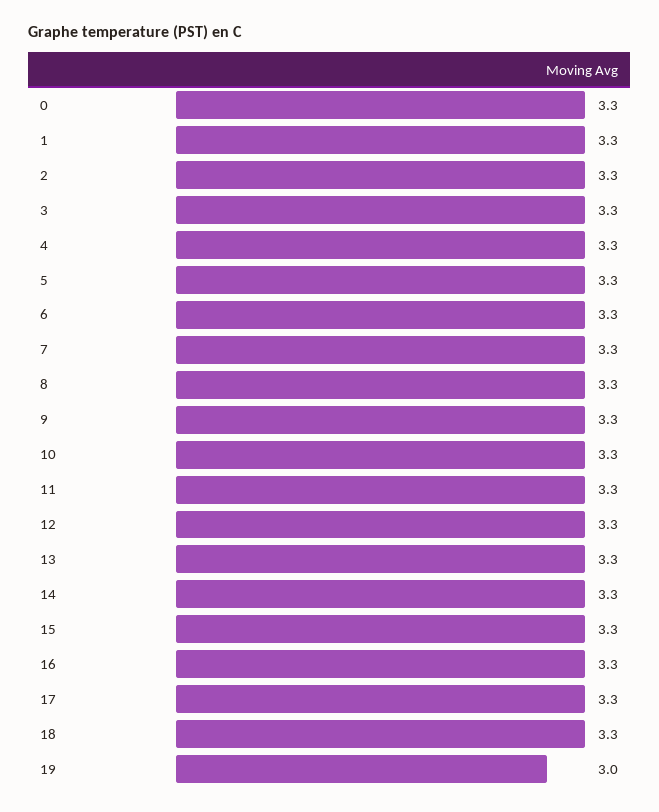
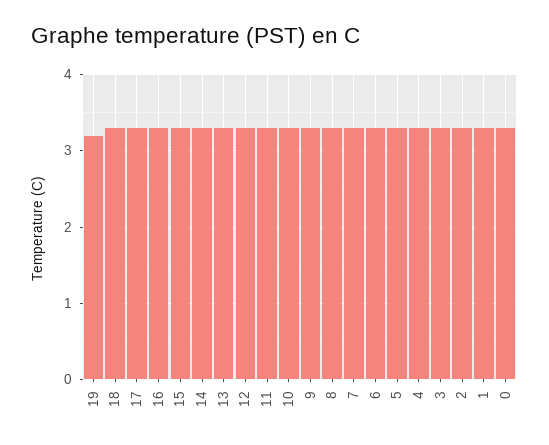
  {
    "0": 3.3,
    "1": 3.3,
    "2": 3.3,
    "3": 3.3,
    "4": 3.3,
    "5": 3.3,
    "6": 3.3,
    "7": 3.3,
    "8": 3.3,
    "9": 3.3,
    "10": 3.3,
    "11": 3.3,
    "12": 3.3,
    "13": 3.3,
    "14": 3.3,
    "15": 3.3,
    "16": 3.3,
    "17": 3.3,
    "18": 3.3,
-   "19": 3
+   "19": 3.2
  }

